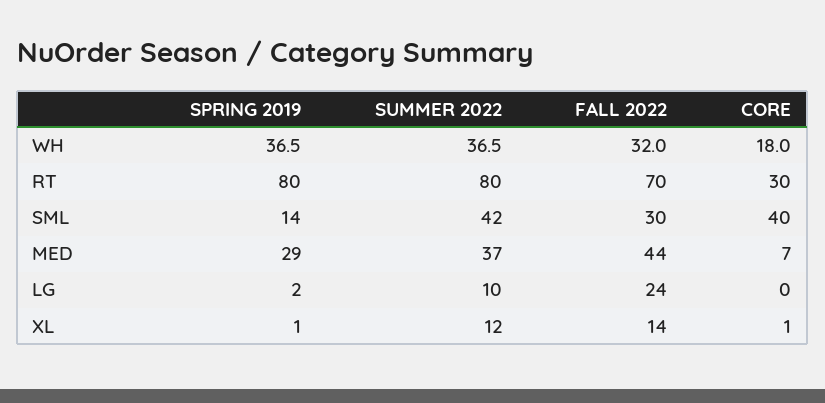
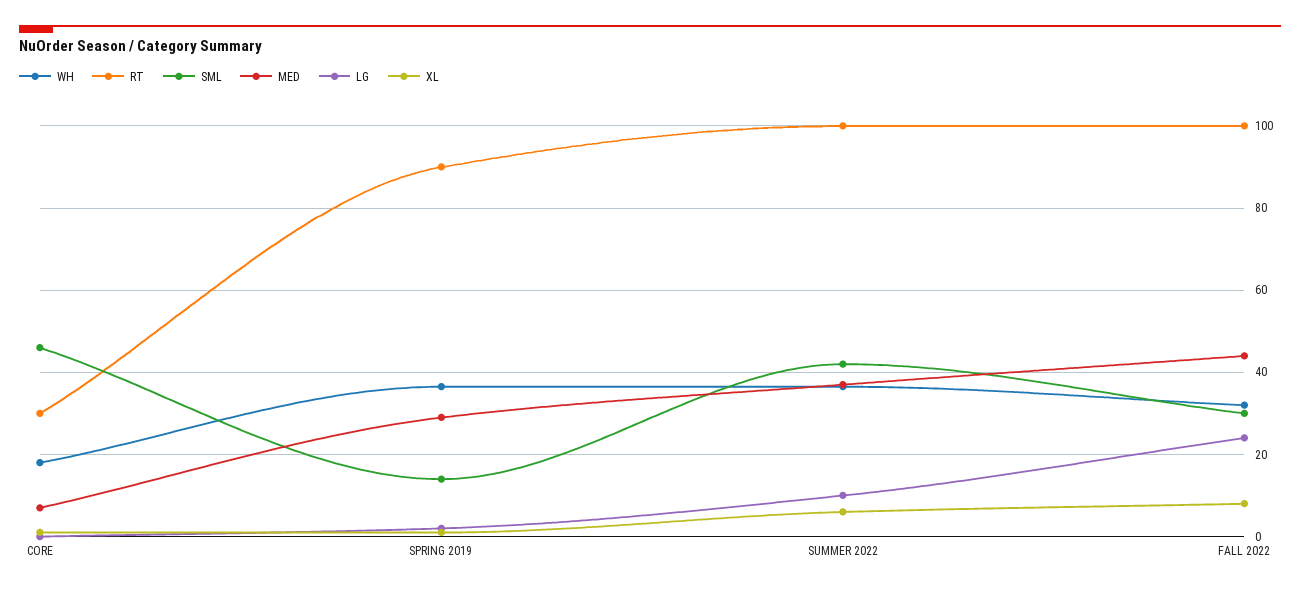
  {
    "WH": {
      "SPRING 2019": 36.5,
      "SUMMER 2022": 36.5,
      "FALL 2022": 32,
      "CORE": 18
    },
    "RT": {
-     "SPRING 2019": 80,
+     "SPRING 2019": 90,
-     "SUMMER 2022": 80,
+     "SUMMER 2022": 100,
-     "FALL 2022": 70,
+     "FALL 2022": 100,
      "CORE": 30
    },
    "SML": {
      "SPRING 2019": 14,
      "SUMMER 2022": 42,
      "FALL 2022": 30,
-     "CORE": 40
+     "CORE": 46
    },
    "MED": {
      "SPRING 2019": 29,
      "SUMMER 2022": 37,
      "FALL 2022": 44,
      "CORE": 7
    },
    "LG": {
      "SPRING 2019": 2,
      "SUMMER 2022": 10,
      "FALL 2022": 24,
      "CORE": 0
    },
    "XL": {
      "SPRING 2019": 1,
-     "SUMMER 2022": 12,
+     "SUMMER 2022": 6,
-     "FALL 2022": 14,
+     "FALL 2022": 8,
      "CORE": 1
    }
  }

